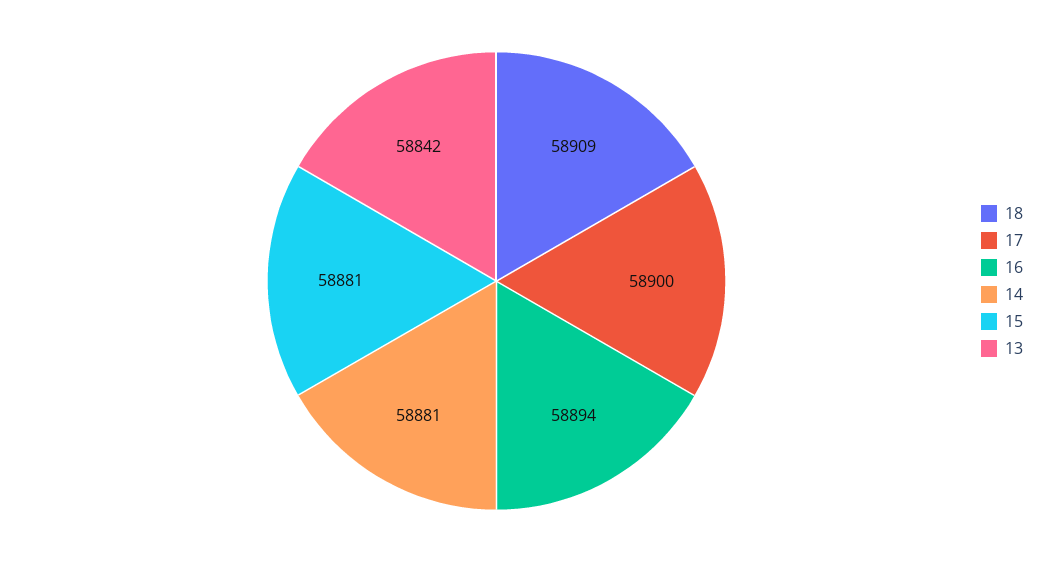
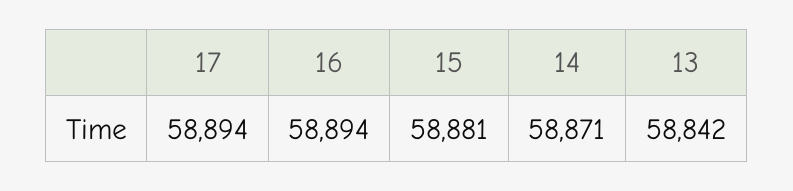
  {
-   "18": 58909,
-   "17": 58900,
+   "17": 58894,
    "16": 58894,
-   "14": 58881,
+   "14": 58871,
    "15": 58881,
    "13": 58842
  }

